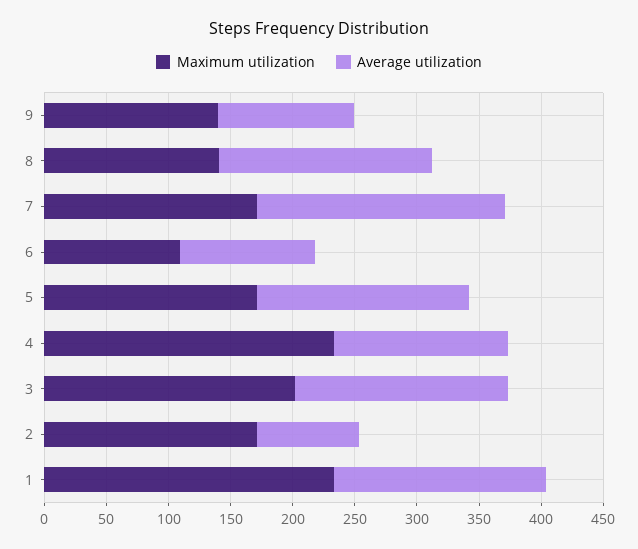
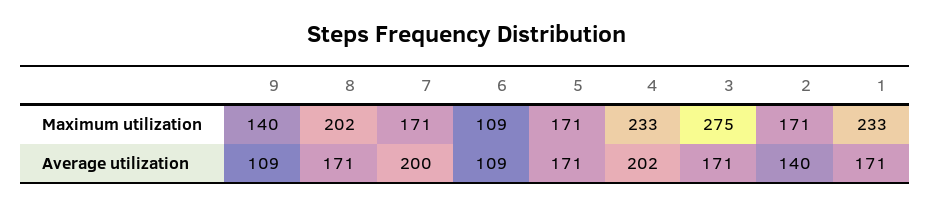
  {
    "Maximum utilization": {
      "9": 140,
-     "8": 140,
+     "8": 202,
      "7": 171,
      "6": 109,
      "5": 171,
      "4": 233,
-     "3": 200,
+     "3": 275,
      "2": 171,
      "1": 233
    },
    "Average utilization": {
      "9": 109,
      "8": 171,
      "7": 200,
      "6": 109,
      "5": 171,
-     "4": 140,
+     "4": 202,
      "3": 171,
-     "2": 80,
+     "2": 140,
      "1": 171
    }
  }

